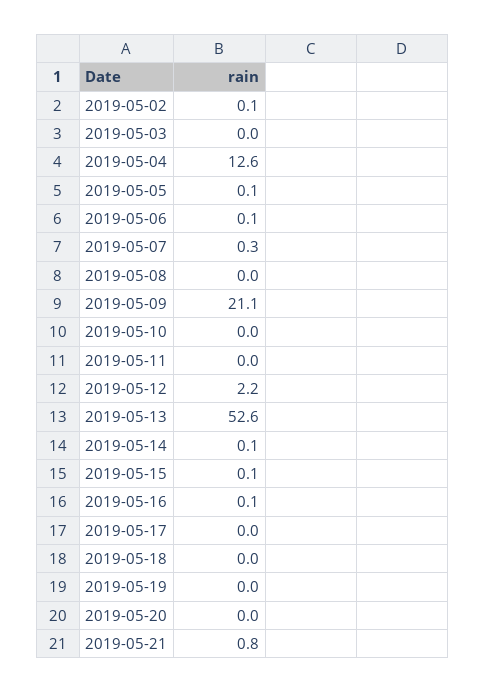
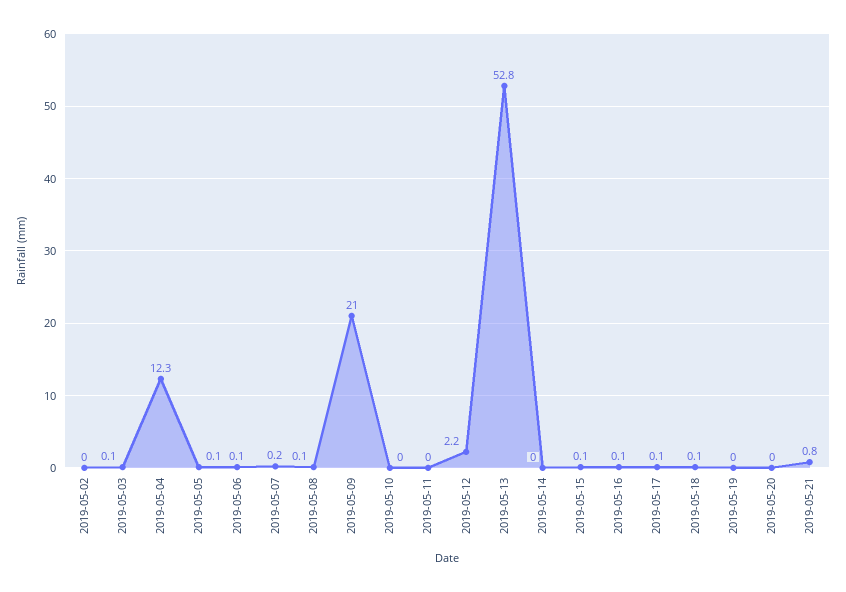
  {
-   "2019-05-02": 0.1,
+   "2019-05-02": 0,
-   "2019-05-03": 0,
+   "2019-05-03": 0.1,
-   "2019-05-04": 12.6,
+   "2019-05-04": 12.3,
    "2019-05-05": 0.1,
    "2019-05-06": 0.1,
-   "2019-05-07": 0.3,
+   "2019-05-07": 0.2,
-   "2019-05-08": 0,
+   "2019-05-08": 0.1,
-   "2019-05-09": 21.1,
+   "2019-05-09": 21,
    "2019-05-10": 0,
    "2019-05-11": 0,
    "2019-05-12": 2.2,
-   "2019-05-13": 52.6,
+   "2019-05-13": 52.8,
-   "2019-05-14": 0.1,
+   "2019-05-14": 0,
    "2019-05-15": 0.1,
    "2019-05-16": 0.1,
-   "2019-05-17": 0,
+   "2019-05-17": 0.1,
-   "2019-05-18": 0,
+   "2019-05-18": 0.1,
    "2019-05-19": 0,
    "2019-05-20": 0,
    "2019-05-21": 0.8
  }

